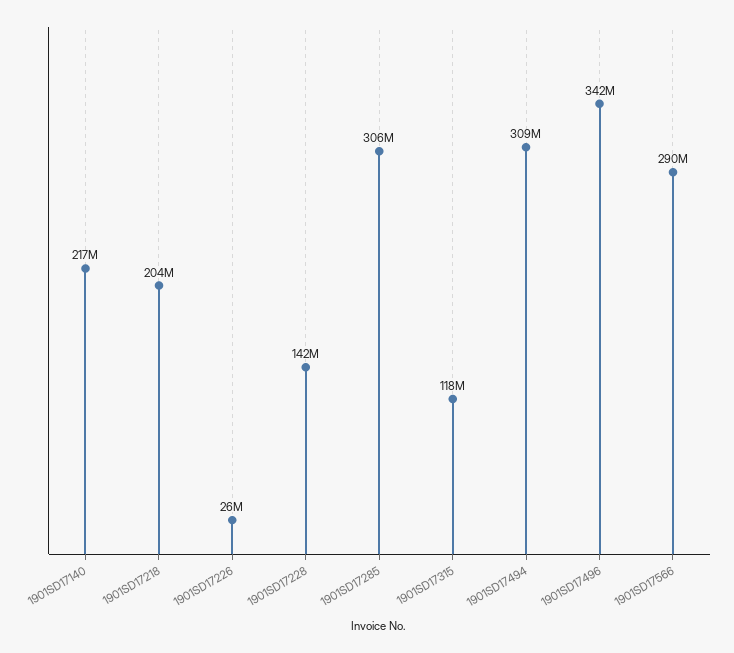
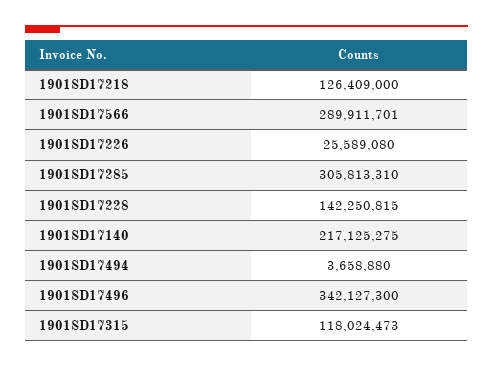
  {
    "1901SD17140": 217125275,
-   "1901SD17218": 204000000,
+   "1901SD17218": 126409000,
    "1901SD17226": 25589080,
    "1901SD17228": 142250815,
    "1901SD17285": 305813310,
    "1901SD17315": 118024473,
-   "1901SD17494": 309000000,
+   "1901SD17494": 3658880,
    "1901SD17496": 342127300,
    "1901SD17566": 289911701
  }

